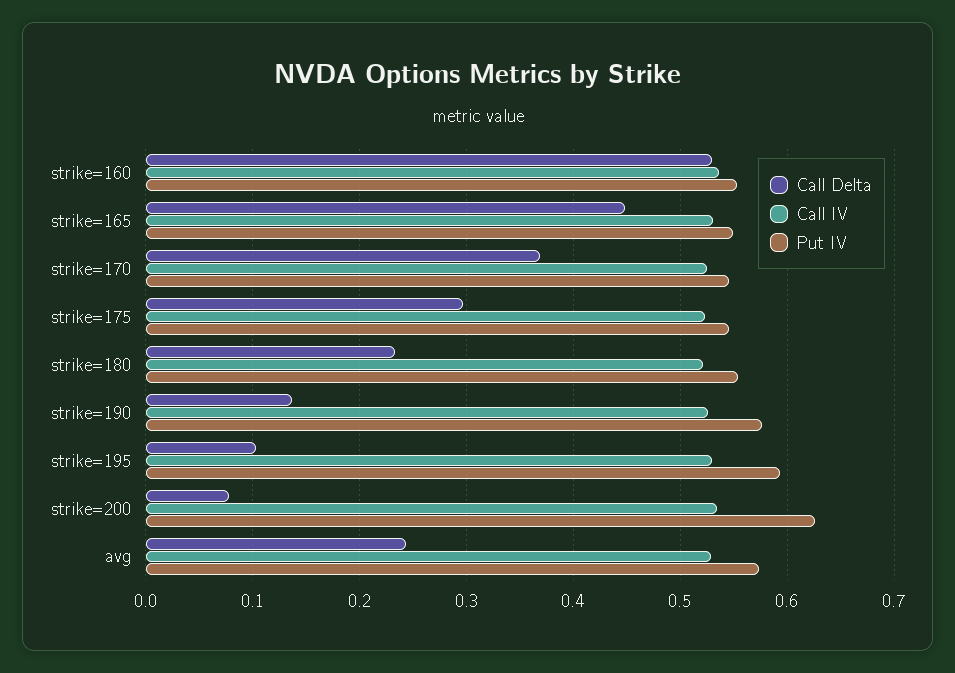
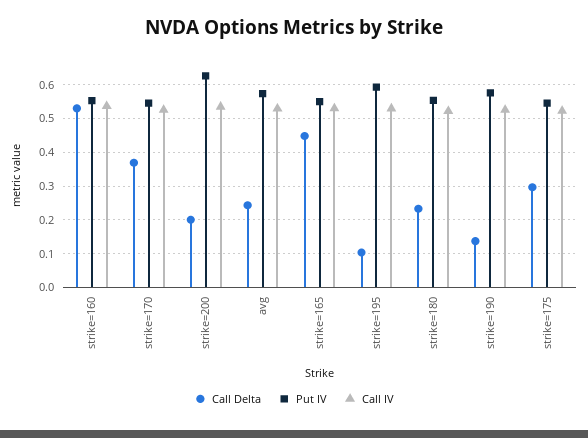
  {
    "Call Delta": {
      "strike=160": 0.53,
      "strike=165": 0.45,
      "strike=170": 0.37,
      "strike=175": 0.3,
      "strike=180": 0.23,
      "strike=190": 0.14,
      "strike=195": 0.1,
-     "strike=200": 0.08,
+     "strike=200": 0.2,
      "avg": 0.24
    },
    "Call IV": {
      "strike=160": 0.54,
      "strike=165": 0.53,
      "strike=170": 0.53,
      "strike=175": 0.52,
      "strike=180": 0.52,
      "strike=190": 0.53,
      "strike=195": 0.53,
      "strike=200": 0.53,
      "avg": 0.53
    },
    "Put IV": {
      "strike=160": 0.55,
      "strike=165": 0.55,
      "strike=170": 0.55,
      "strike=175": 0.55,
      "strike=180": 0.55,
      "strike=190": 0.58,
      "strike=195": 0.59,
      "strike=200": 0.63,
      "avg": 0.57
    }
  }

